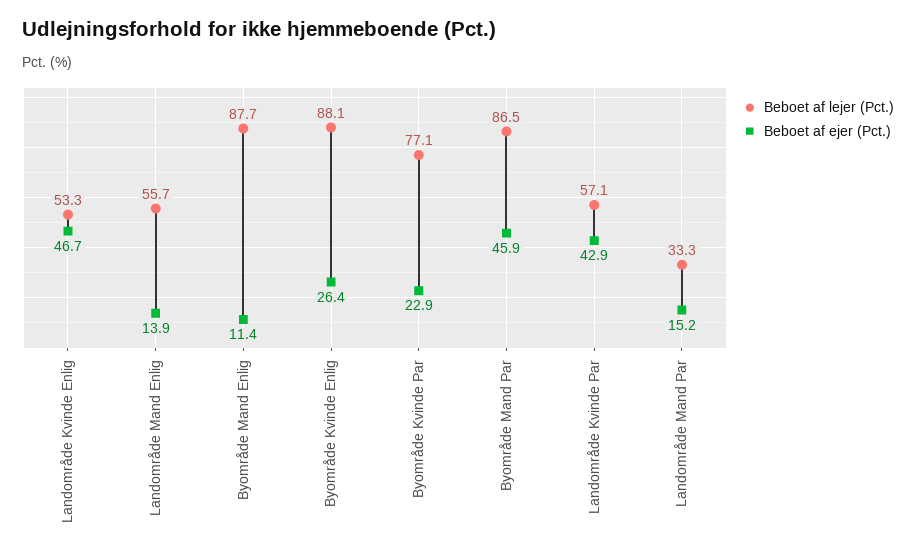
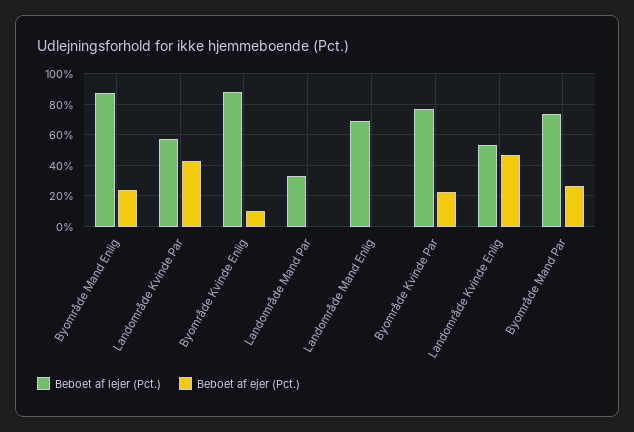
  {
    "Beboet af lejer (Pct.)": {
      "Landområde Kvinde Enlig": 53.3,
-     "Landområde Mand Enlig": 55.7,
+     "Landområde Mand Enlig": 70,
      "Byområde Mand Enlig": 87.7,
      "Byområde Kvinde Enlig": 88.1,
      "Byområde Kvinde Par": 77.1,
-     "Byområde Mand Par": 86.5,
+     "Byområde Mand Par": 75,
      "Landområde Kvinde Par": 57.1,
      "Landområde Mand Par": 33.3
    },
    "Beboet af ejer (Pct.)": {
      "Landområde Kvinde Enlig": 46.7,
-     "Landområde Mand Enlig": 13.9,
+     "Landområde Mand Enlig": 0,
-     "Byområde Mand Enlig": 11.4,
+     "Byområde Mand Enlig": 25,
-     "Byområde Kvinde Enlig": 26.4,
+     "Byområde Kvinde Enlig": 10,
      "Byområde Kvinde Par": 22.9,
-     "Byområde Mand Par": 45.9,
+     "Byområde Mand Par": 25,
      "Landområde Kvinde Par": 42.9,
-     "Landområde Mand Par": 15.2
+     "Landområde Mand Par": 0
    }
  }

